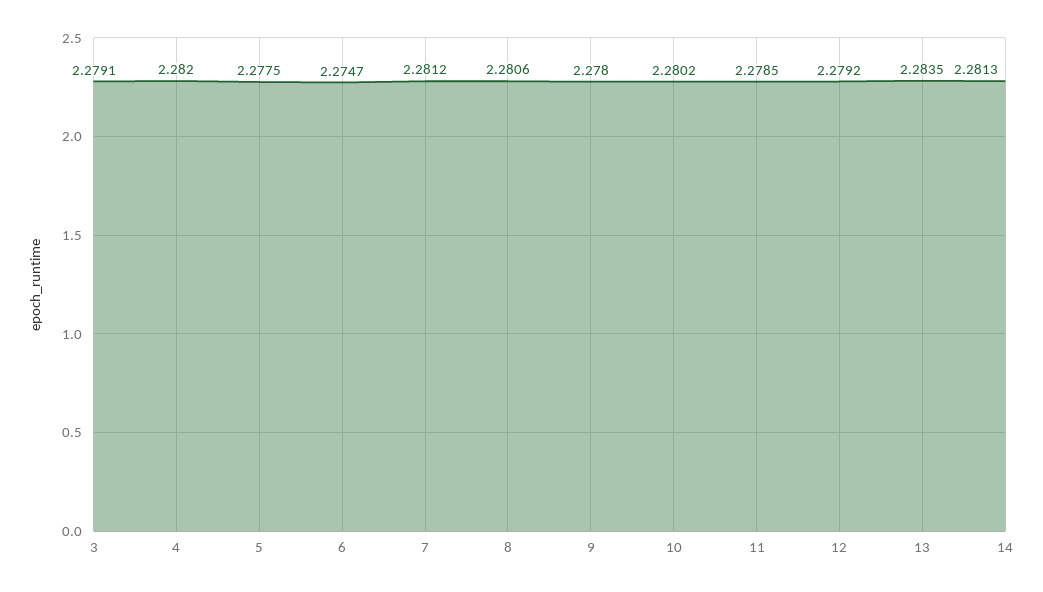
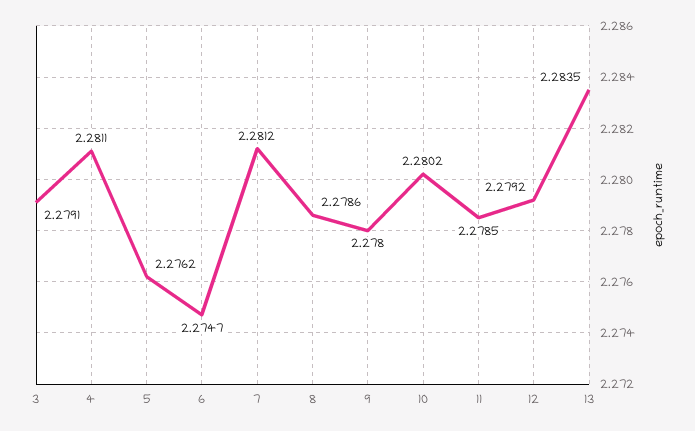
  {
    "3": 2.2791,
-   "4": 2.282,
+   "4": 2.2811,
-   "5": 2.2775,
+   "5": 2.2762,
    "6": 2.2747,
    "7": 2.2812,
-   "8": 2.2806,
+   "8": 2.2786,
    "9": 2.278,
    "10": 2.2802,
    "11": 2.2785,
    "12": 2.2792,
-   "13": 2.2835,
+   "13": 2.2835
-   "14": 2.2813
  }

